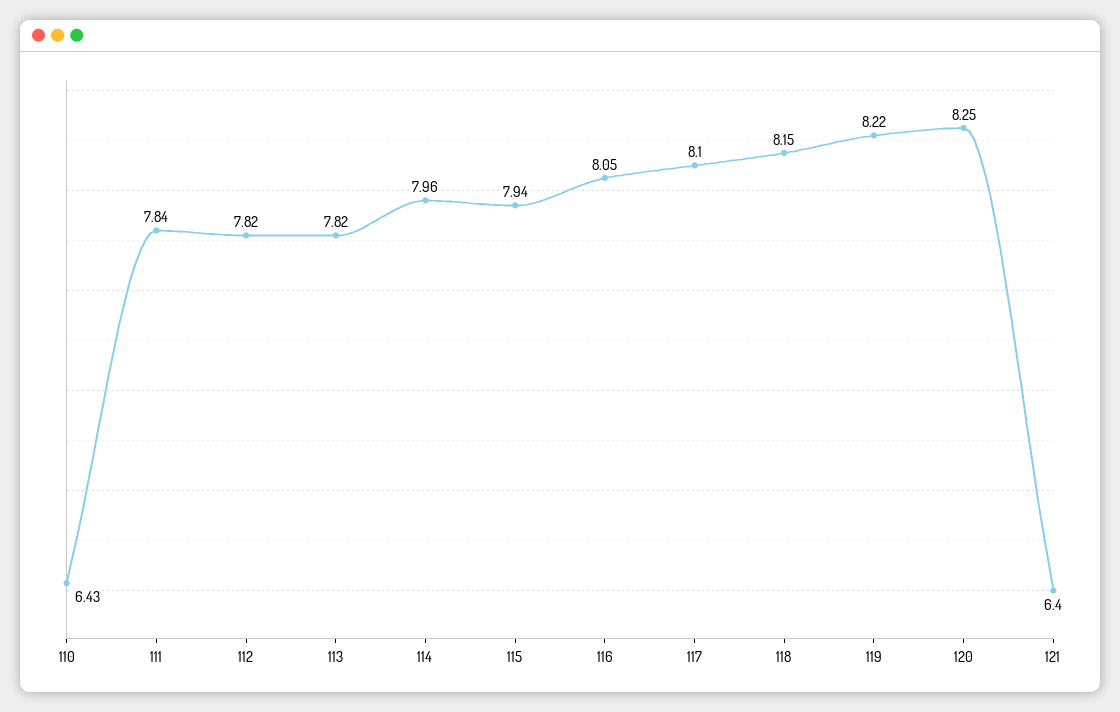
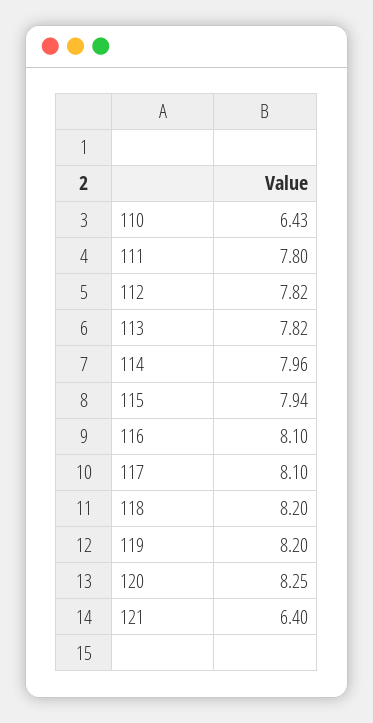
  {
    "110": 6.43,
-   "111": 7.84,
+   "111": 7.8,
    "112": 7.82,
    "113": 7.82,
    "114": 7.96,
    "115": 7.94,
-   "116": 8.05,
+   "116": 8.1,
    "117": 8.1,
-   "118": 8.15,
+   "118": 8.2,
-   "119": 8.22,
+   "119": 8.2,
    "120": 8.25,
    "121": 6.4
  }

